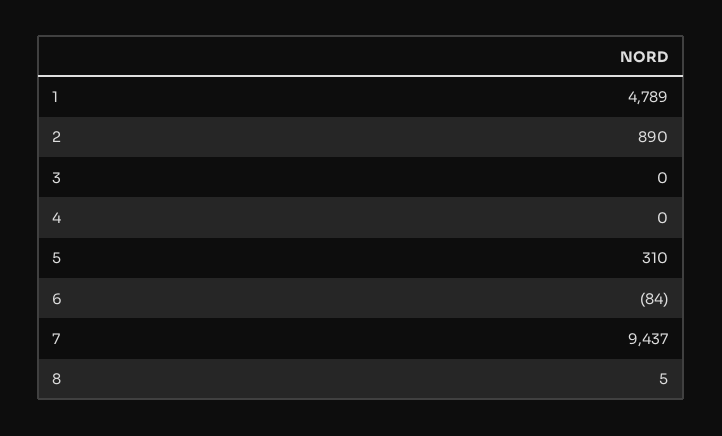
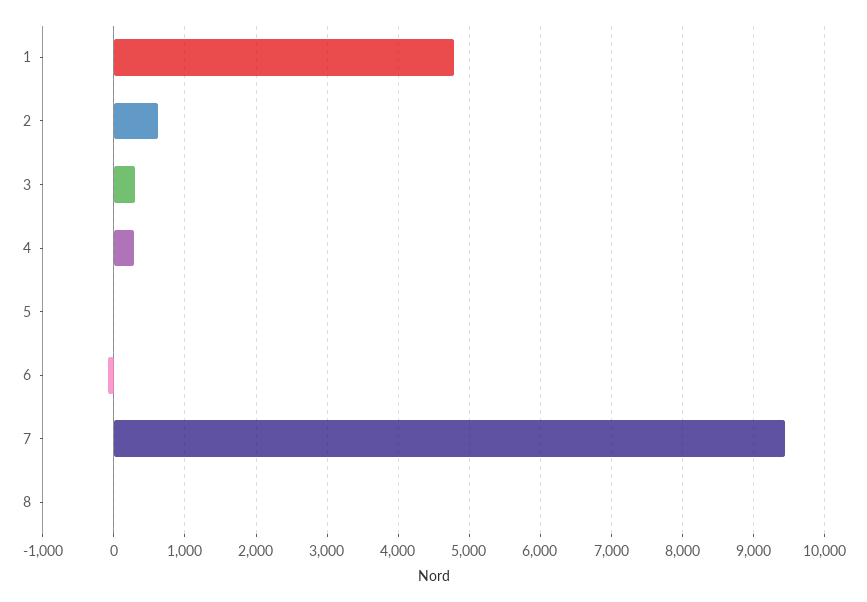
  {
    "1": 4789,
-   "2": 890,
+   "2": 600,
-   "3": 0,
+   "3": 300,
-   "4": 0,
+   "4": 300,
-   "5": 310,
+   "5": 0,
    "6": -84,
    "7": 9437,
    "8": 5
  }

